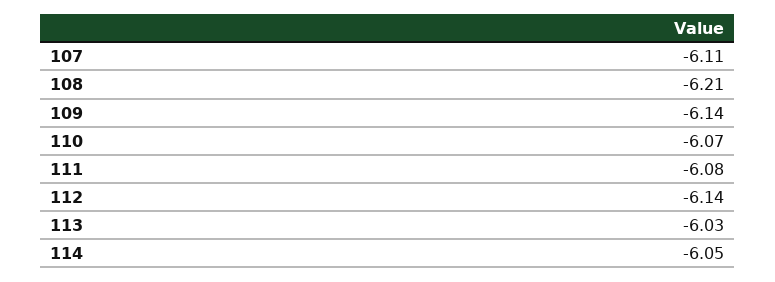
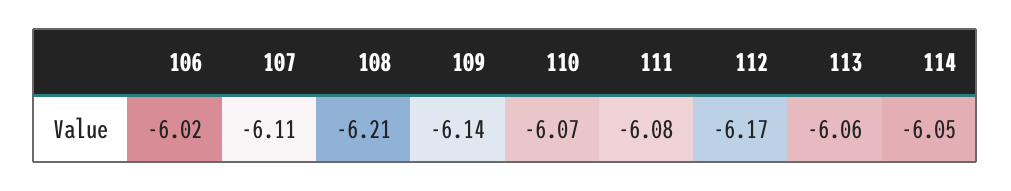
  {
    "107": -6.11,
    "108": -6.21,
    "109": -6.14,
    "110": -6.07,
    "111": -6.08,
-   "112": -6.14,
+   "112": -6.17,
-   "113": -6.03,
+   "113": -6.06,
-   "114": -6.05
+   "114": -6.05,
+   "106": -6.02
  }

